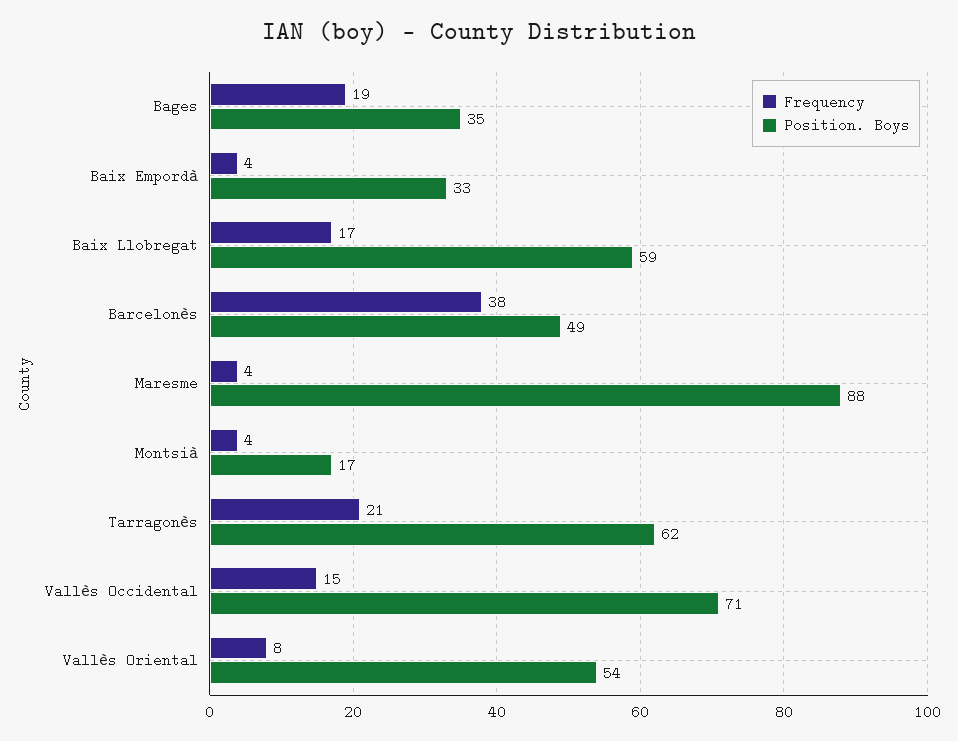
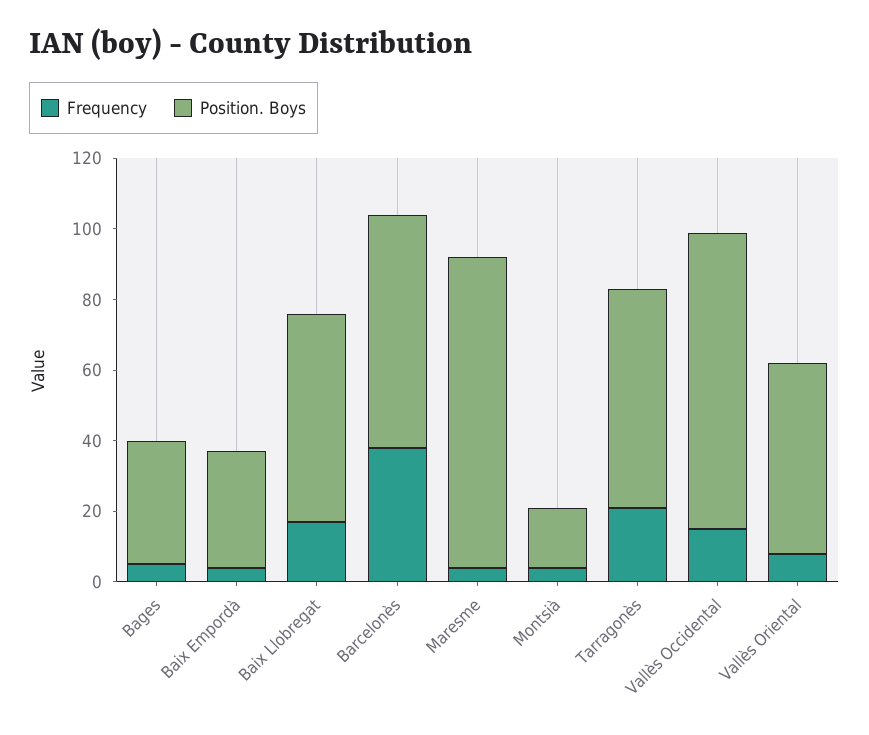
  {
    "Frequency": {
-     "Bages": 19,
+     "Bages": 5,
      "Baix Empordà": 4,
      "Baix Llobregat": 17,
      "Barcelonès": 38,
      "Maresme": 4,
      "Montsià": 4,
      "Tarragonès": 21,
      "Vallès Occidental": 15,
      "Vallès Oriental": 8
    },
    "Position. Boys": {
      "Bages": 35,
      "Baix Empordà": 33,
      "Baix Llobregat": 59,
-     "Barcelonès": 49,
+     "Barcelonès": 65,
      "Maresme": 88,
      "Montsià": 17,
      "Tarragonès": 62,
-     "Vallès Occidental": 71,
+     "Vallès Occidental": 85,
      "Vallès Oriental": 54
    }
  }

